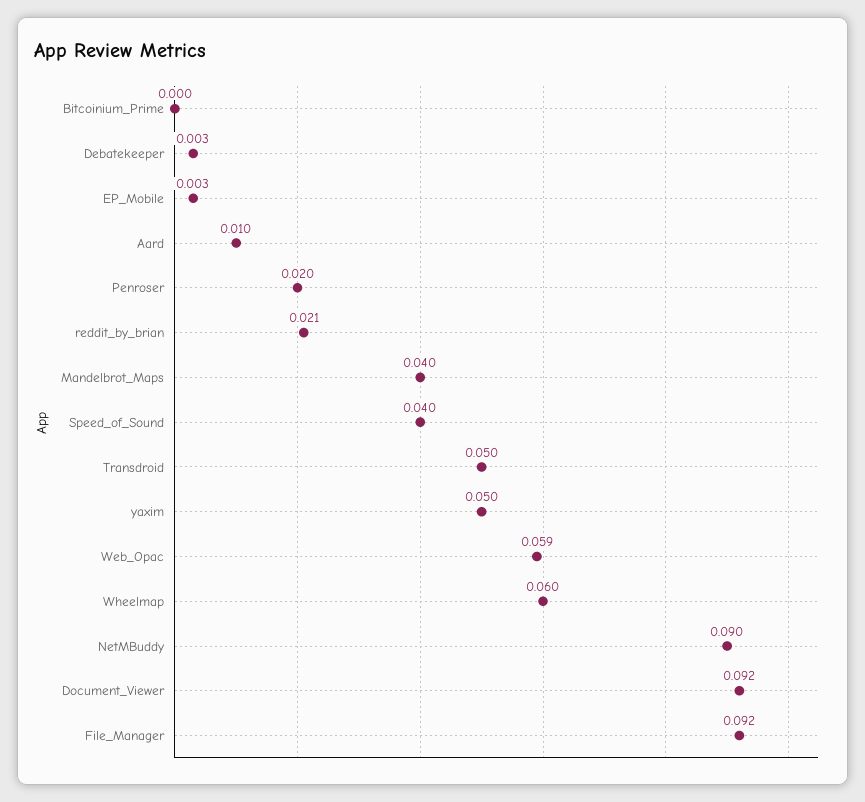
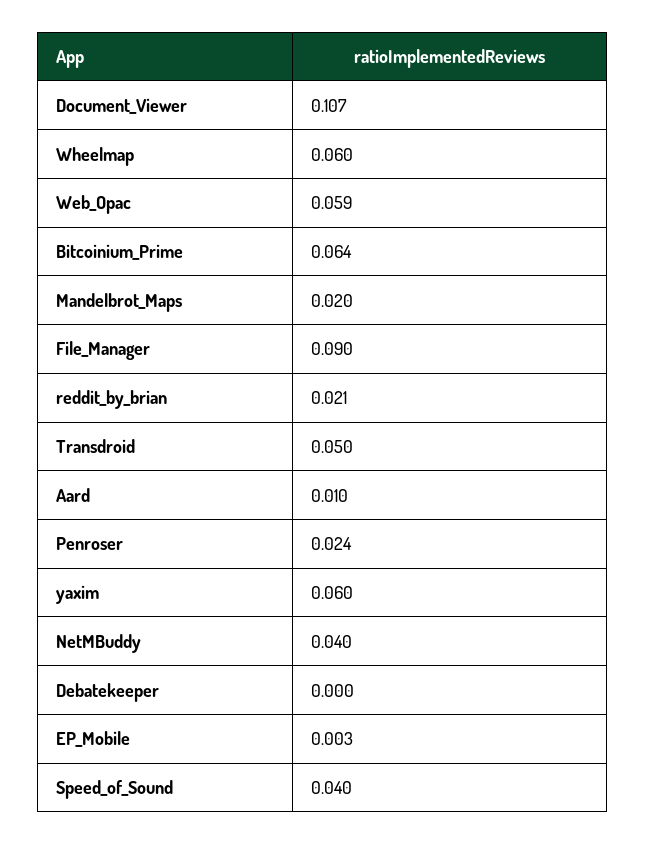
  {
-   "Bitcoinium_Prime": 0,
+   "Bitcoinium_Prime": 0.064,
-   "Debatekeeper": 0.003,
+   "Debatekeeper": 0,
    "EP_Mobile": 0.003,
    "Aard": 0.01,
-   "Penroser": 0.02,
+   "Penroser": 0.024,
    "reddit_by_brian": 0.021,
-   "Mandelbrot_Maps": 0.04,
+   "Mandelbrot_Maps": 0.02,
    "Speed_of_Sound": 0.04,
    "Transdroid": 0.05,
-   "yaxim": 0.05,
+   "yaxim": 0.06,
    "Web_Opac": 0.059,
    "Wheelmap": 0.06,
-   "NetMBuddy": 0.09,
+   "NetMBuddy": 0.04,
-   "Document_Viewer": 0.092,
+   "Document_Viewer": 0.107,
-   "File_Manager": 0.092
+   "File_Manager": 0.09
  }

